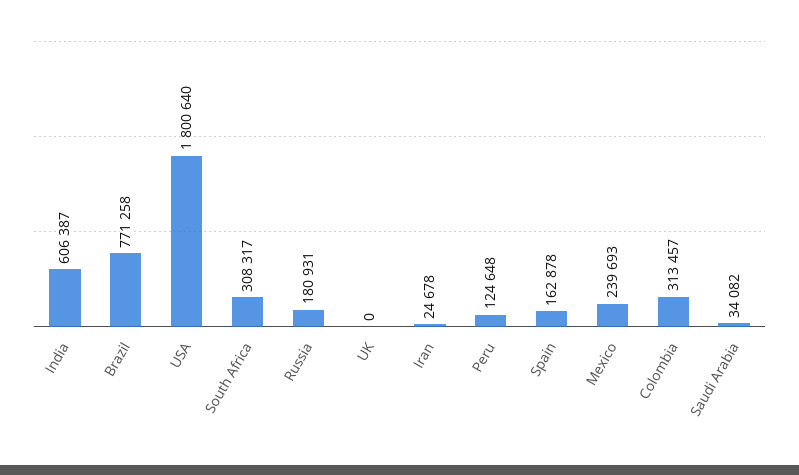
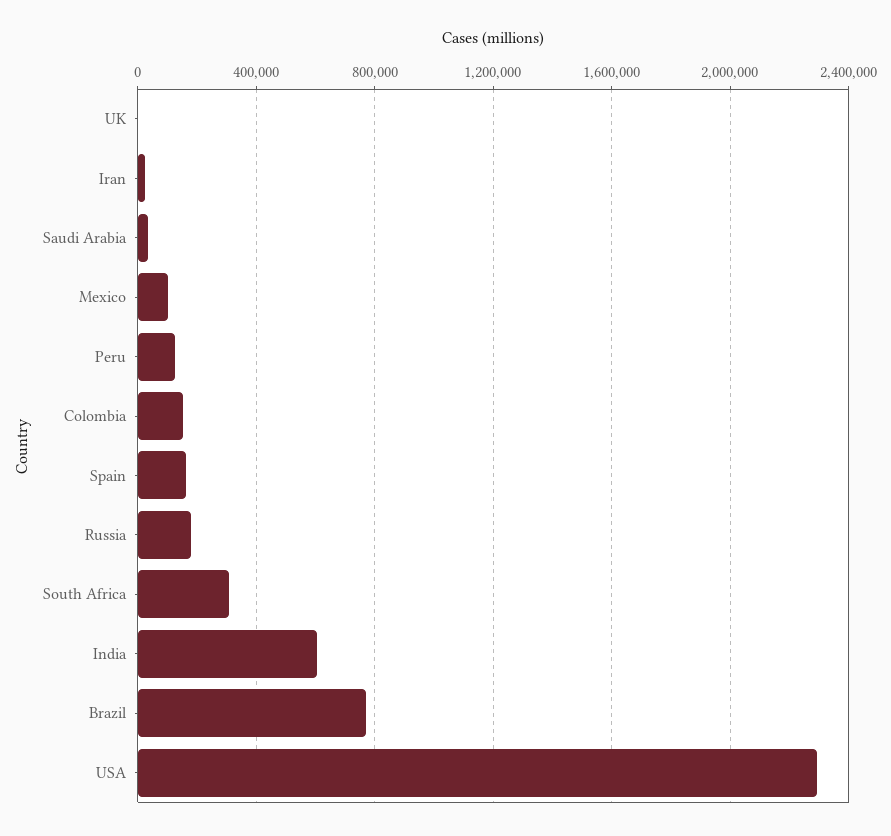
  {
    "India": 606387,
    "Brazil": 771258,
-   "USA": 1800640,
+   "USA": 2300000,
    "South Africa": 308317,
    "Russia": 180931,
    "UK": 0,
    "Iran": 24678,
    "Peru": 124648,
    "Spain": 162878,
-   "Mexico": 239693,
+   "Mexico": 100000,
-   "Colombia": 313457,
+   "Colombia": 150000,
    "Saudi Arabia": 34082
  }

